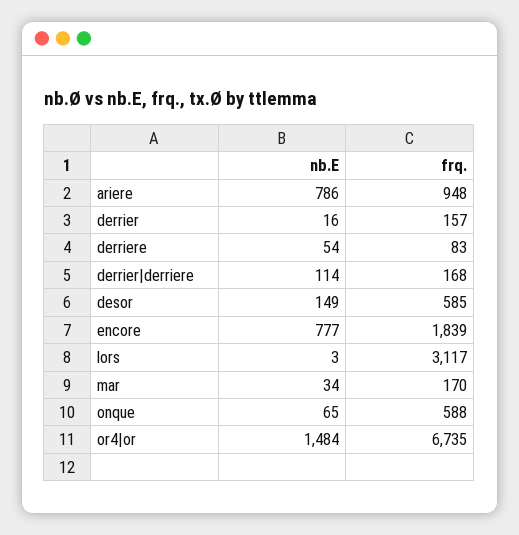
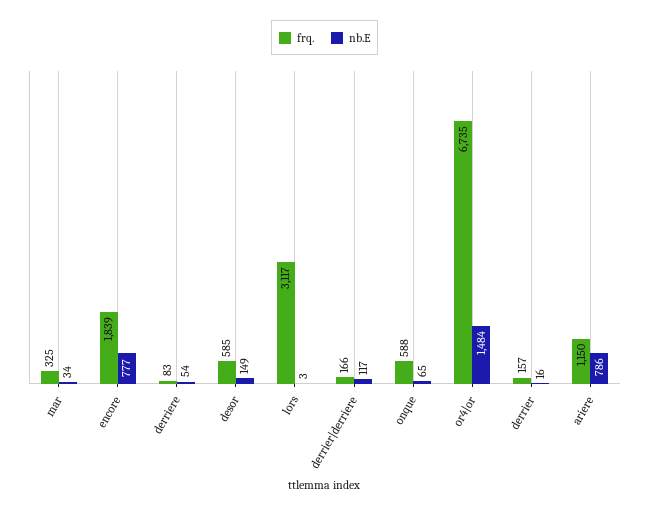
  {
    "nb.E": {
      "ariere": 786,
      "derrier": 16,
      "derriere": 54,
-     "derrier|derriere": 114,
+     "derrier|derriere": 117,
      "desor": 149,
      "encore": 777,
      "lors": 3,
      "mar": 34,
      "onque": 65,
      "or4|or": 1484
    },
    "frq.": {
-     "ariere": 948,
+     "ariere": 1150,
      "derrier": 157,
      "derriere": 83,
-     "derrier|derriere": 168,
+     "derrier|derriere": 166,
      "desor": 585,
      "encore": 1839,
      "lors": 3117,
-     "mar": 170,
+     "mar": 325,
      "onque": 588,
      "or4|or": 6735
    }
  }

